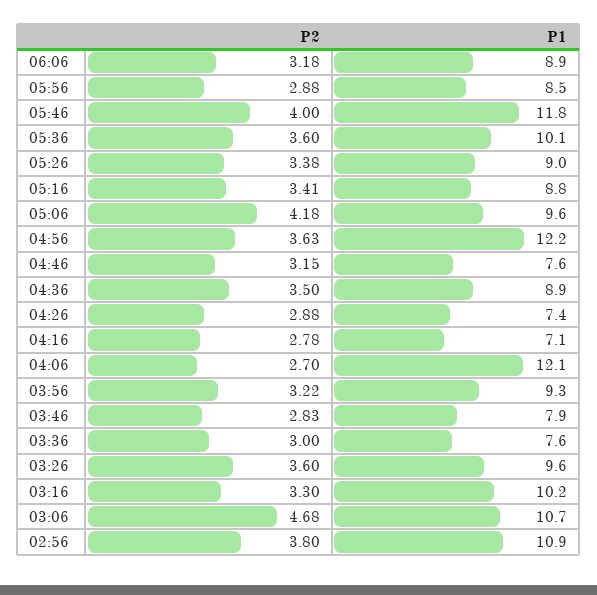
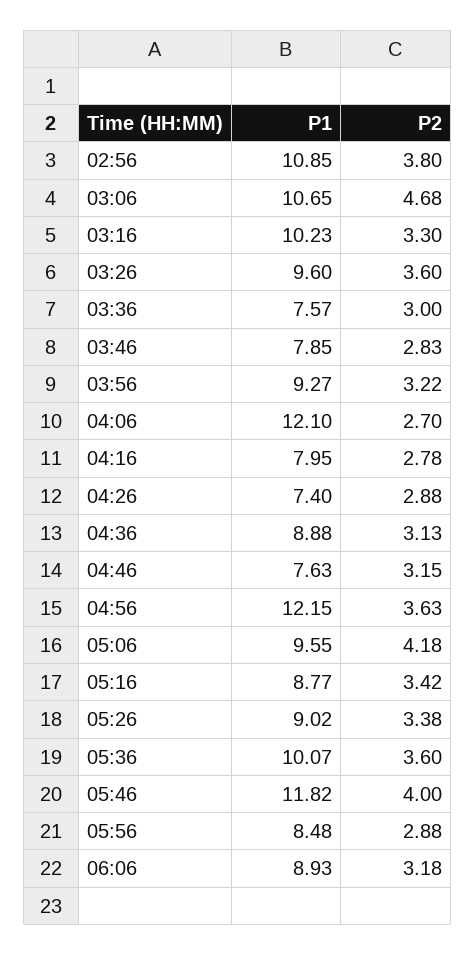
  {
    "P2": {
      "06:06": 3.18,
      "05:56": 2.88,
      "05:46": 4,
      "05:36": 3.6,
      "05:26": 3.38,
-     "05:16": 3.41,
+     "05:16": 3.42,
      "05:06": 4.18,
      "04:56": 3.63,
      "04:46": 3.15,
-     "04:36": 3.5,
+     "04:36": 3.13,
      "04:26": 2.88,
      "04:16": 2.78,
      "04:06": 2.7,
      "03:56": 3.22,
      "03:46": 2.83,
      "03:36": 3,
      "03:26": 3.6,
      "03:16": 3.3,
      "03:06": 4.68,
      "02:56": 3.8
    },
    "P1": {
      "06:06": 8.93,
      "05:56": 8.48,
      "05:46": 11.82,
      "05:36": 10.07,
      "05:26": 9.02,
      "05:16": 8.77,
      "05:06": 9.55,
      "04:56": 12.15,
      "04:46": 7.63,
      "04:36": 8.88,
      "04:26": 7.4,
-     "04:16": 7.1,
+     "04:16": 7.95,
      "04:06": 12.1,
      "03:56": 9.27,
      "03:46": 7.85,
      "03:36": 7.57,
      "03:26": 9.6,
      "03:16": 10.23,
      "03:06": 10.65,
      "02:56": 10.85
    }
  }

